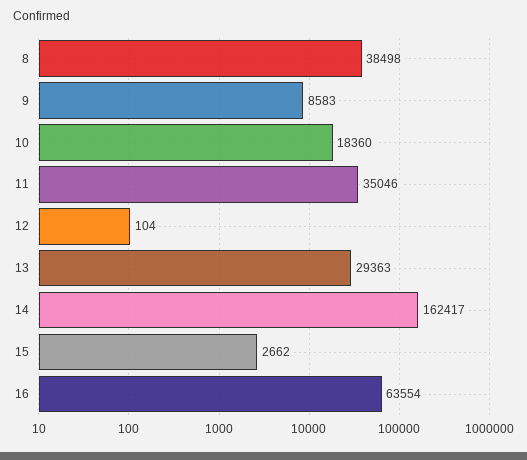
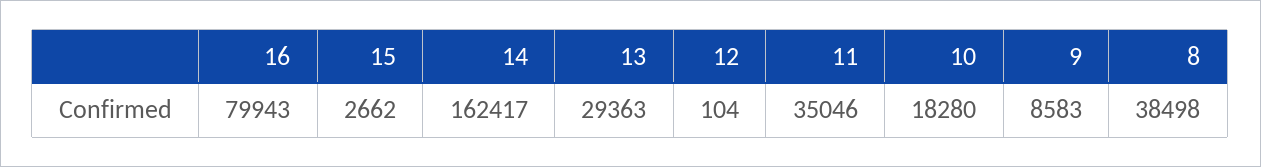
  {
    "8": 38498,
    "9": 8583,
-   "10": 18360,
+   "10": 18280,
    "11": 35046,
    "12": 104,
    "13": 29363,
    "14": 162417,
    "15": 2662,
-   "16": 63554
+   "16": 79943
  }

